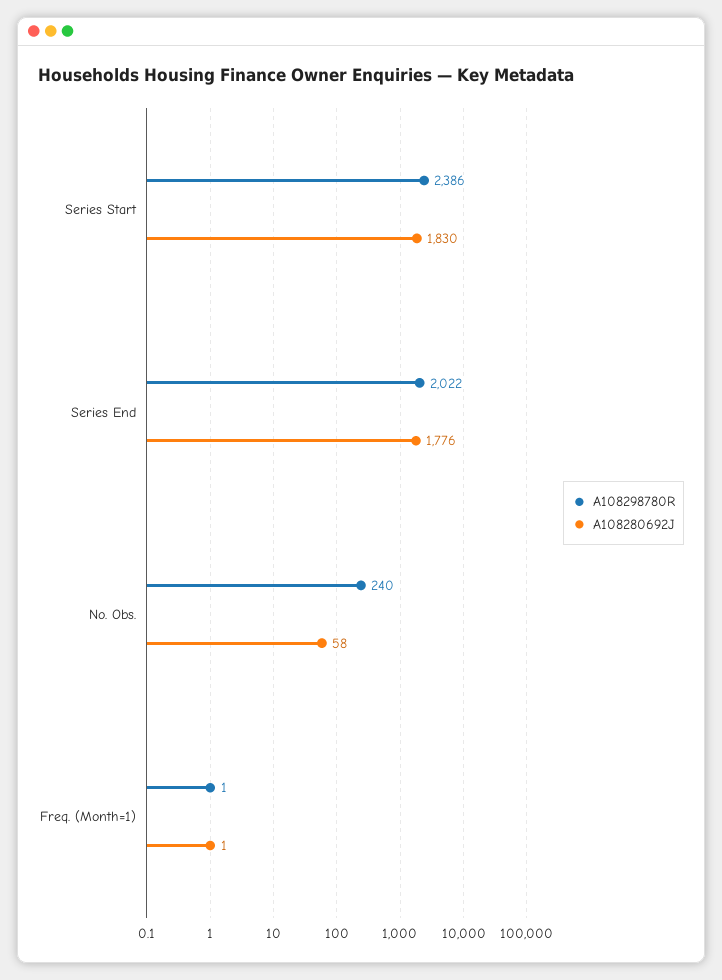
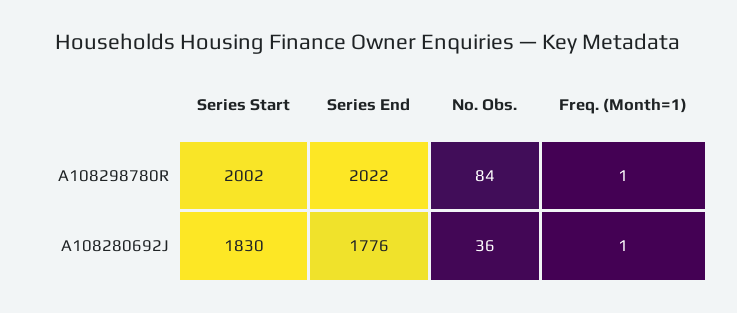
  {
    "A108298780R": {
-     "Series Start": 2386,
+     "Series Start": 2002,
      "Series End": 2022,
-     "No. Obs.": 240,
+     "No. Obs.": 84,
      "Freq. (Month=1)": 1
    },
    "A108280692J": {
      "Series Start": 1830,
      "Series End": 1776,
-     "No. Obs.": 58,
+     "No. Obs.": 36,
      "Freq. (Month=1)": 1
    }
  }

